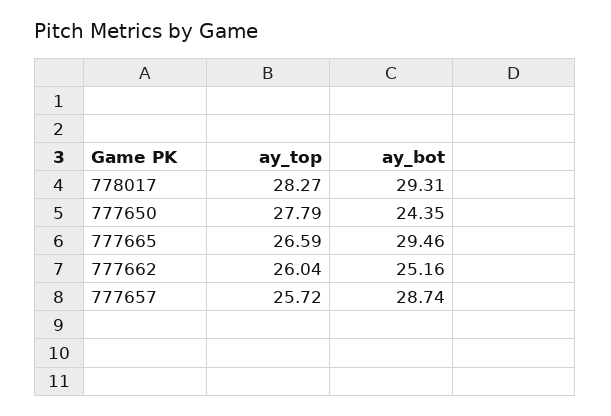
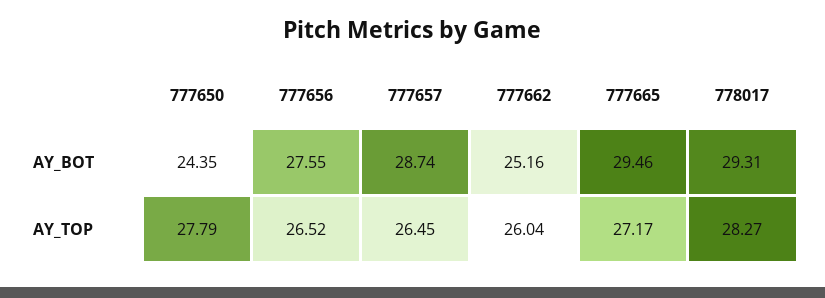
  {
    "ay_top": {
      "778017": 28.27,
      "777650": 27.79,
-     "777665": 26.59,
+     "777665": 27.17,
      "777662": 26.04,
-     "777657": 25.72
+     "777657": 26.45,
+     "777656": 26.52
    },
    "ay_bot": {
      "778017": 29.31,
      "777650": 24.35,
      "777665": 29.46,
      "777662": 25.16,
-     "777657": 28.74
+     "777657": 28.74,
+     "777656": 27.55
    }
  }

